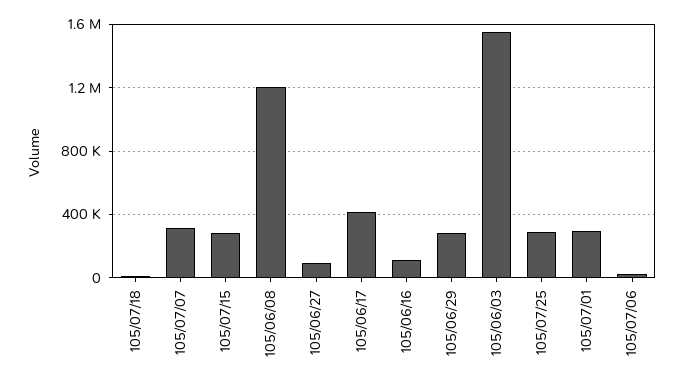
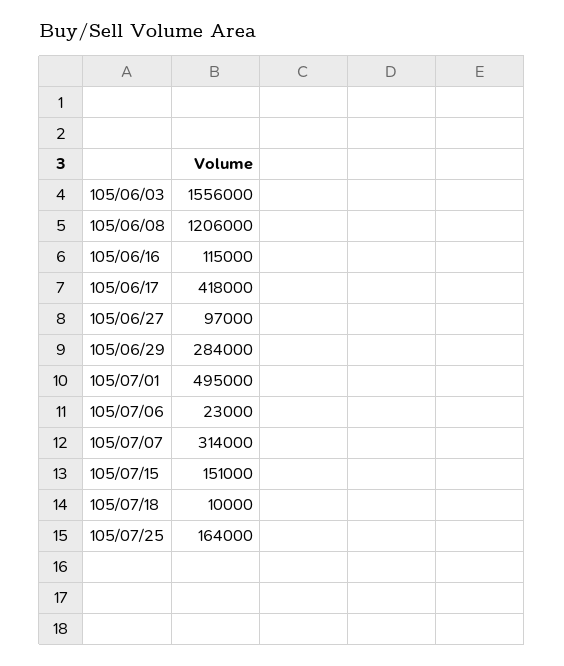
  {
    "105/07/18": 10000,
    "105/07/07": 314000,
-   "105/07/15": 300000,
+   "105/07/15": 151000,
    "105/06/08": 1206000,
    "105/06/27": 97000,
    "105/06/17": 418000,
    "105/06/16": 115000,
    "105/06/29": 284000,
    "105/06/03": 1556000,
-   "105/07/25": 300000,
+   "105/07/25": 164000,
-   "105/07/01": 300000,
+   "105/07/01": 495000,
    "105/07/06": 23000
  }

